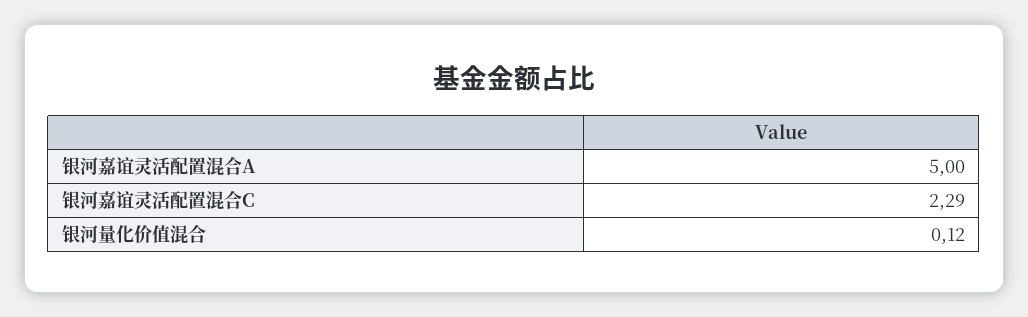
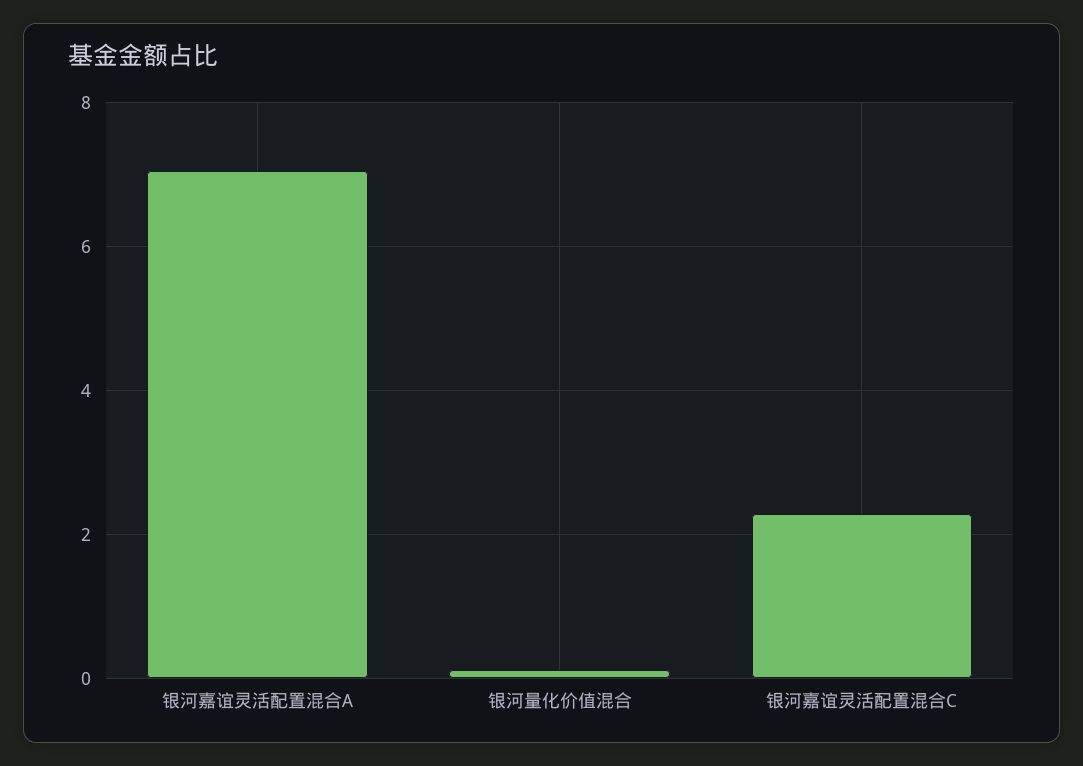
  {
-   "银河嘉谊灵活配置混合A": 5,
+   "银河嘉谊灵活配置混合A": 7,
    "银河嘉谊灵活配置混合C": 2.29,
    "银河量化价值混合": 0.12
  }

